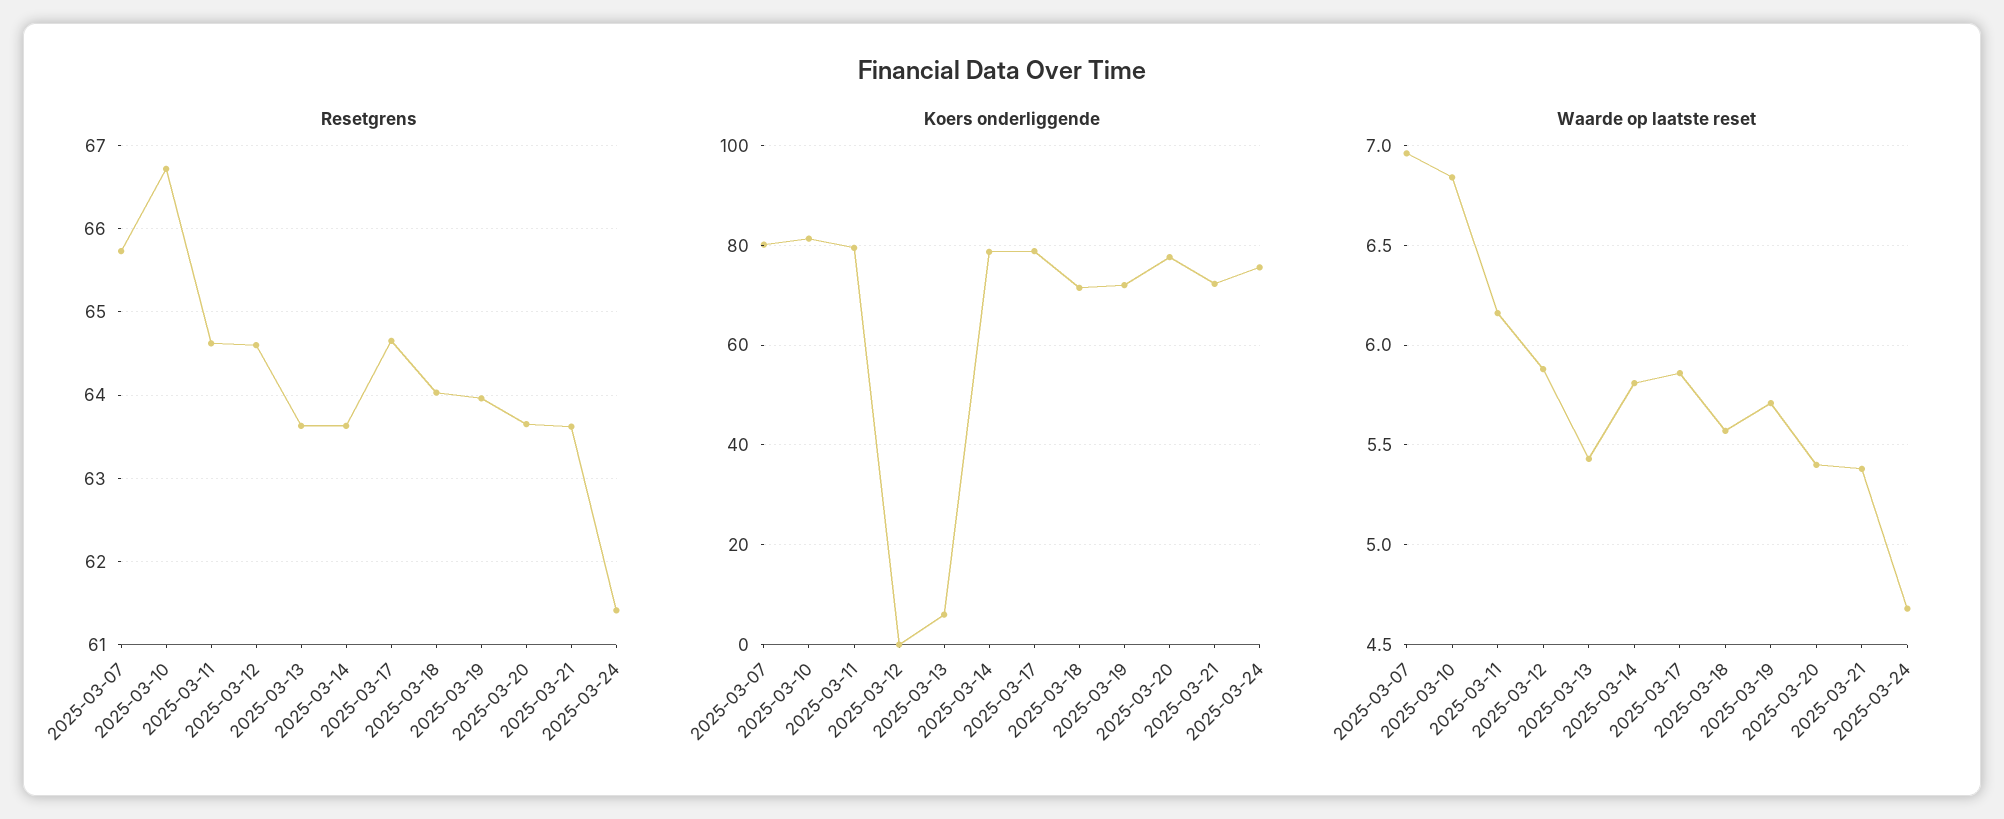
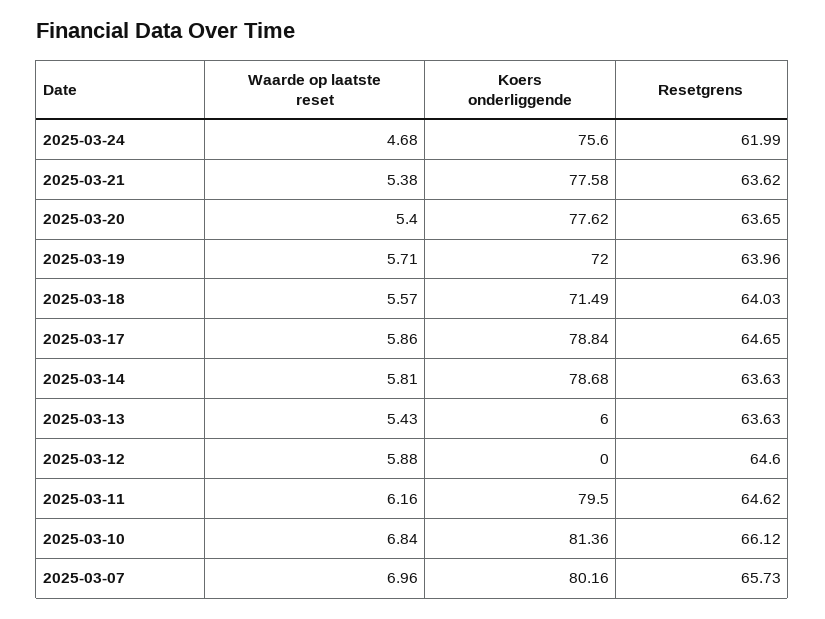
  {
    "Resetgrens": {
      "2025-03-07": 65.73,
-     "2025-03-10": 66.7,
+     "2025-03-10": 66.12,
      "2025-03-11": 64.62,
      "2025-03-12": 64.6,
      "2025-03-13": 63.63,
      "2025-03-14": 63.63,
      "2025-03-17": 64.65,
      "2025-03-18": 64.03,
      "2025-03-19": 63.96,
      "2025-03-20": 63.65,
      "2025-03-21": 63.62,
-     "2025-03-24": 61.4
+     "2025-03-24": 61.99
    },
    "Koers onderliggende": {
      "2025-03-07": 80.16,
      "2025-03-10": 81.36,
      "2025-03-11": 79.5,
      "2025-03-12": 0,
      "2025-03-13": 6,
      "2025-03-14": 78.68,
      "2025-03-17": 78.84,
      "2025-03-18": 71.49,
      "2025-03-19": 72,
      "2025-03-20": 77.62,
-     "2025-03-21": 72,
+     "2025-03-21": 77.58,
      "2025-03-24": 75.6
    },
    "Waarde op laatste reset": {
      "2025-03-07": 6.96,
      "2025-03-10": 6.84,
      "2025-03-11": 6.16,
      "2025-03-12": 5.88,
      "2025-03-13": 5.43,
      "2025-03-14": 5.81,
      "2025-03-17": 5.86,
      "2025-03-18": 5.57,
      "2025-03-19": 5.71,
      "2025-03-20": 5.4,
      "2025-03-21": 5.38,
      "2025-03-24": 4.68
    }
  }

